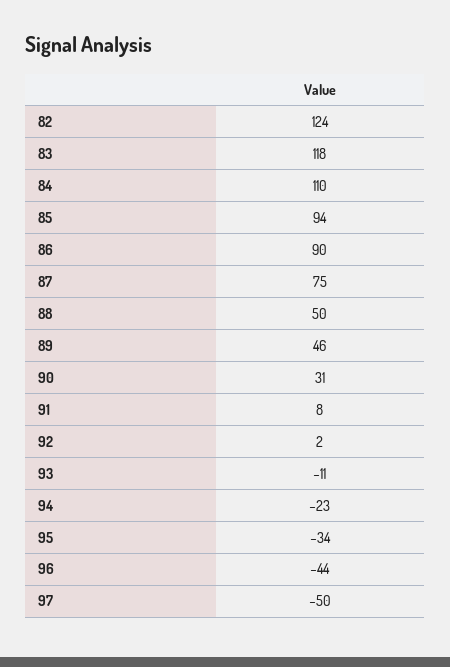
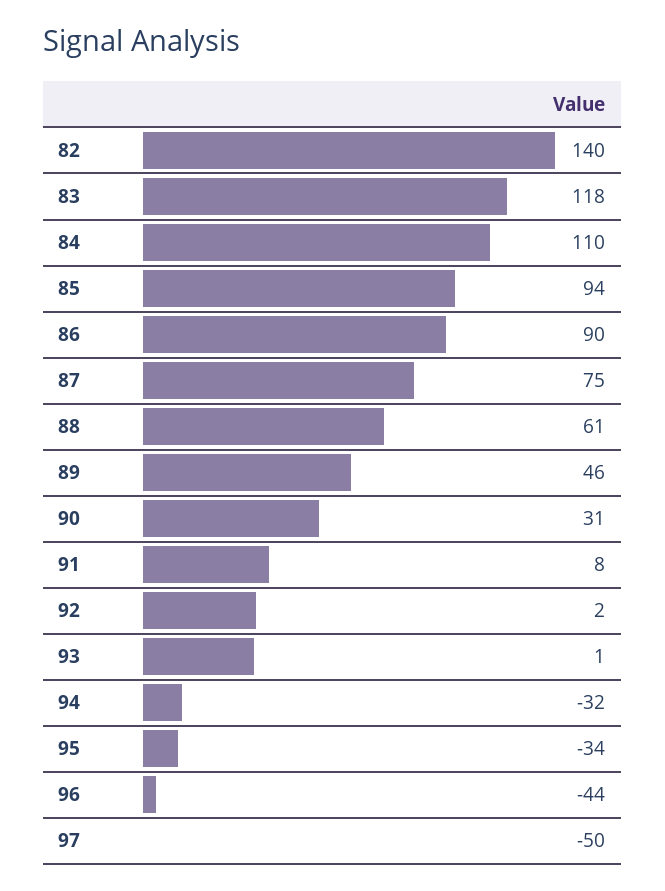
  {
-   "82": 124,
+   "82": 140,
    "83": 118,
    "84": 110,
    "85": 94,
    "86": 90,
    "87": 75,
-   "88": 50,
+   "88": 61,
    "89": 46,
    "90": 31,
    "91": 8,
    "92": 2,
-   "93": -11,
+   "93": 1,
-   "94": -23,
+   "94": -32,
    "95": -34,
    "96": -44,
    "97": -50
  }

